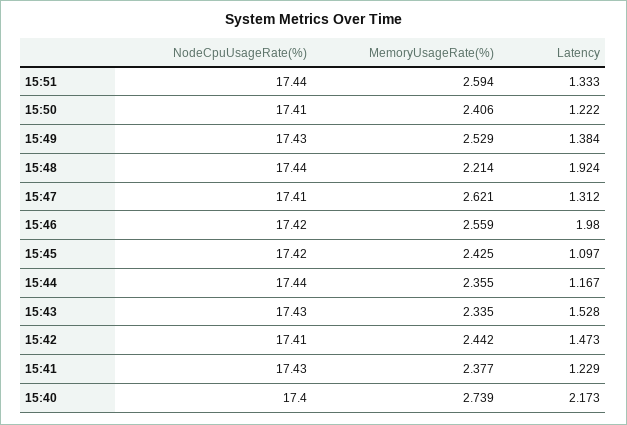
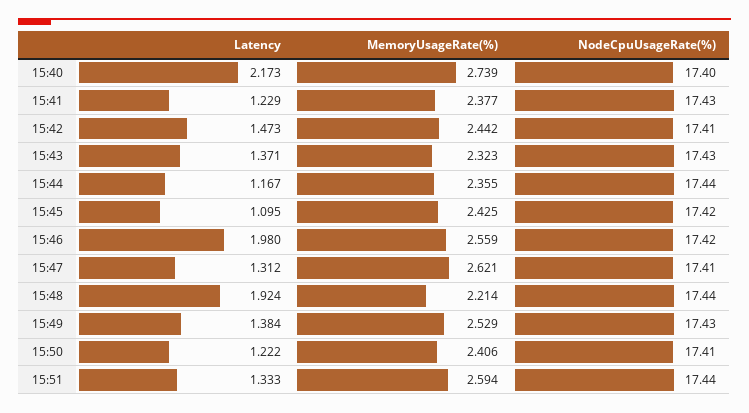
  {
    "NodeCpuUsageRate(%)": {
      "15:51": 17.44,
      "15:50": 17.41,
      "15:49": 17.43,
      "15:48": 17.44,
      "15:47": 17.41,
      "15:46": 17.42,
      "15:45": 17.42,
      "15:44": 17.44,
      "15:43": 17.43,
      "15:42": 17.41,
      "15:41": 17.43,
      "15:40": 17.4
    },
    "MemoryUsageRate(%)": {
      "15:51": 2.594,
      "15:50": 2.406,
      "15:49": 2.529,
      "15:48": 2.214,
      "15:47": 2.621,
      "15:46": 2.559,
      "15:45": 2.425,
      "15:44": 2.355,
-     "15:43": 2.335,
+     "15:43": 2.323,
      "15:42": 2.442,
      "15:41": 2.377,
      "15:40": 2.739
    },
    "Latency": {
      "15:51": 1.333,
      "15:50": 1.222,
      "15:49": 1.384,
      "15:48": 1.924,
      "15:47": 1.312,
      "15:46": 1.98,
-     "15:45": 1.097,
+     "15:45": 1.095,
      "15:44": 1.167,
-     "15:43": 1.528,
+     "15:43": 1.371,
      "15:42": 1.473,
      "15:41": 1.229,
      "15:40": 2.173
    }
  }

